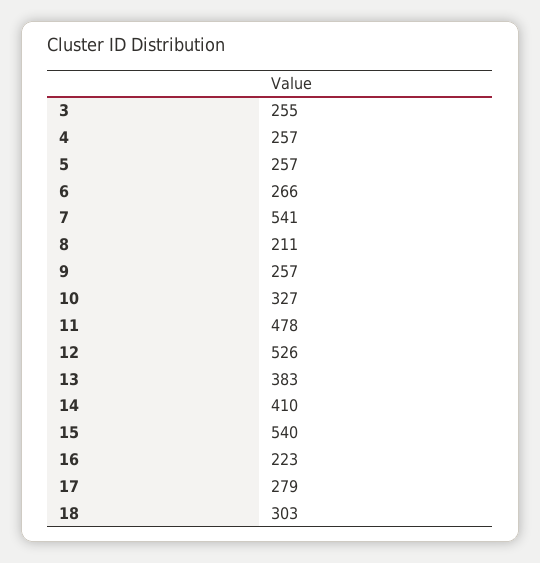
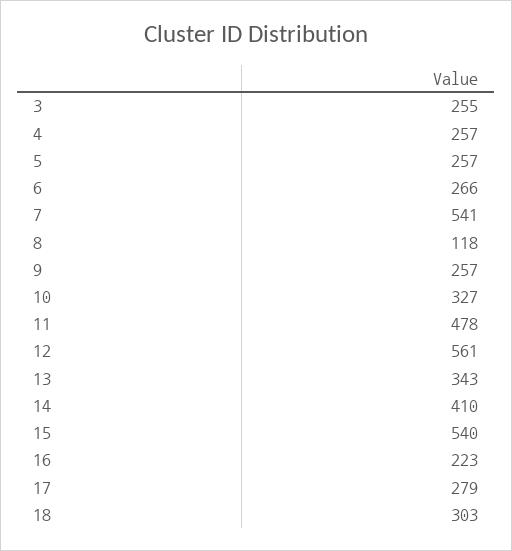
  {
    "3": 255,
    "4": 257,
    "5": 257,
    "6": 266,
    "7": 541,
-   "8": 211,
+   "8": 118,
    "9": 257,
    "10": 327,
    "11": 478,
-   "12": 526,
+   "12": 561,
-   "13": 383,
+   "13": 343,
    "14": 410,
    "15": 540,
    "16": 223,
    "17": 279,
    "18": 303
  }

